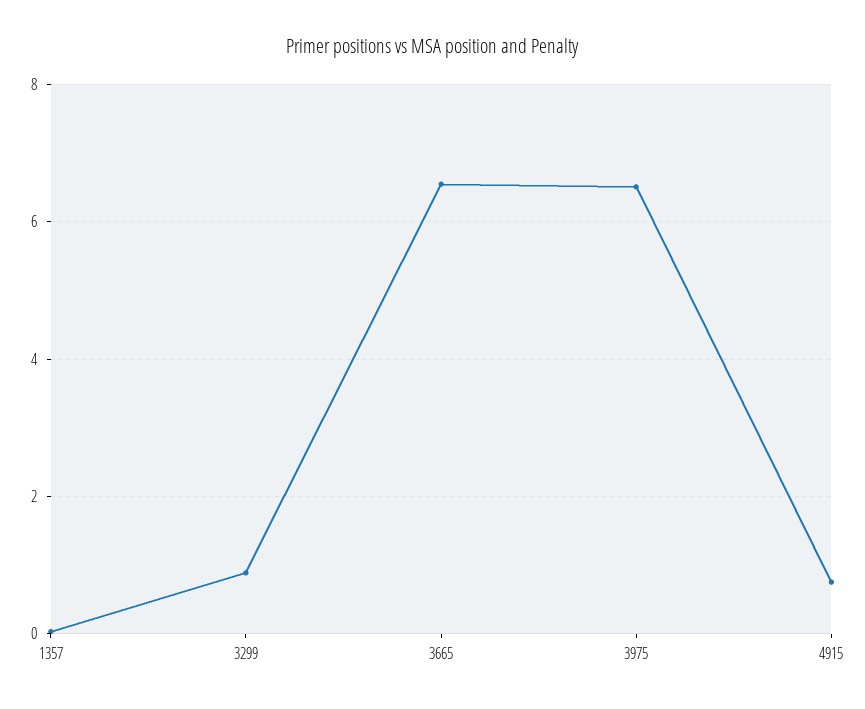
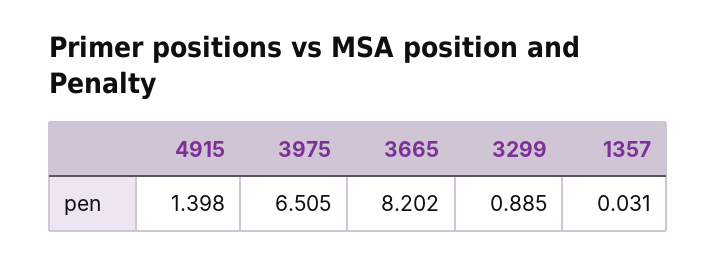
  {
    "1357": 0.031,
    "3299": 0.885,
-   "3665": 6.6,
+   "3665": 8.202,
    "3975": 6.505,
-   "4915": 0.8
+   "4915": 1.398
  }

